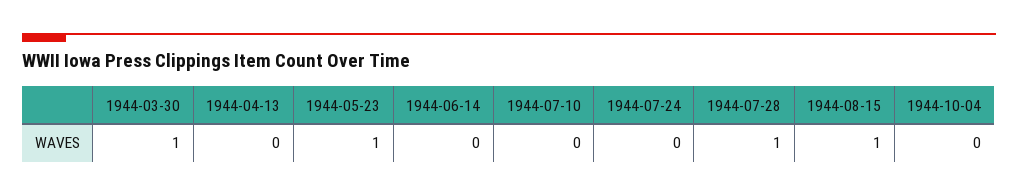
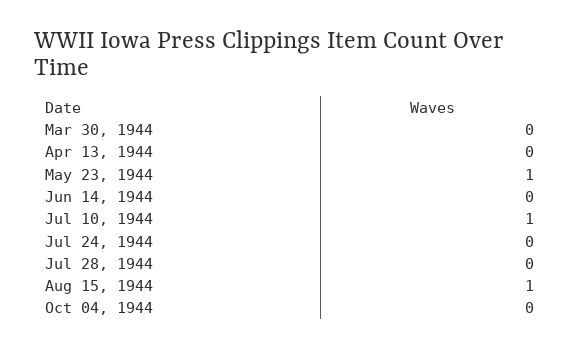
  {
-   "1944-03-30": 1,
+   "1944-03-30": 0,
    "1944-04-13": 0,
    "1944-05-23": 1,
    "1944-06-14": 0,
-   "1944-07-10": 0,
+   "1944-07-10": 1,
    "1944-07-24": 0,
-   "1944-07-28": 1,
+   "1944-07-28": 0,
    "1944-08-15": 1,
    "1944-10-04": 0
  }

